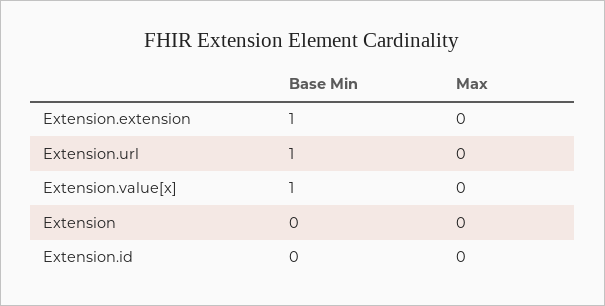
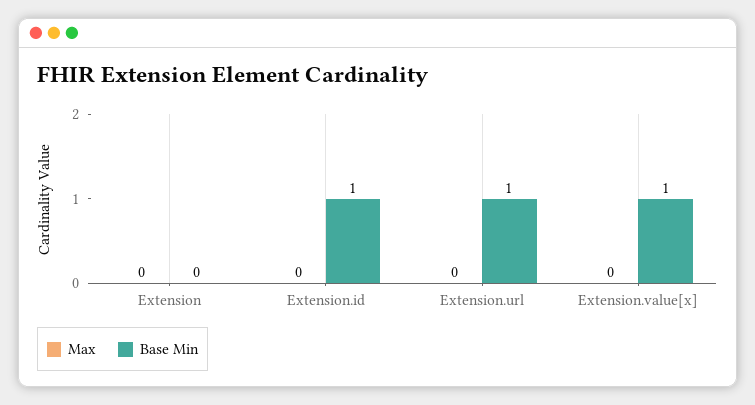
  {
    "Base Min": {
-     "Extension.extension": 1,
      "Extension.url": 1,
      "Extension.value[x]": 1,
      "Extension": 0,
-     "Extension.id": 0
+     "Extension.id": 1
    },
    "Max": {
-     "Extension.extension": 0,
      "Extension.url": 0,
      "Extension.value[x]": 0,
      "Extension": 0,
      "Extension.id": 0
    }
  }

